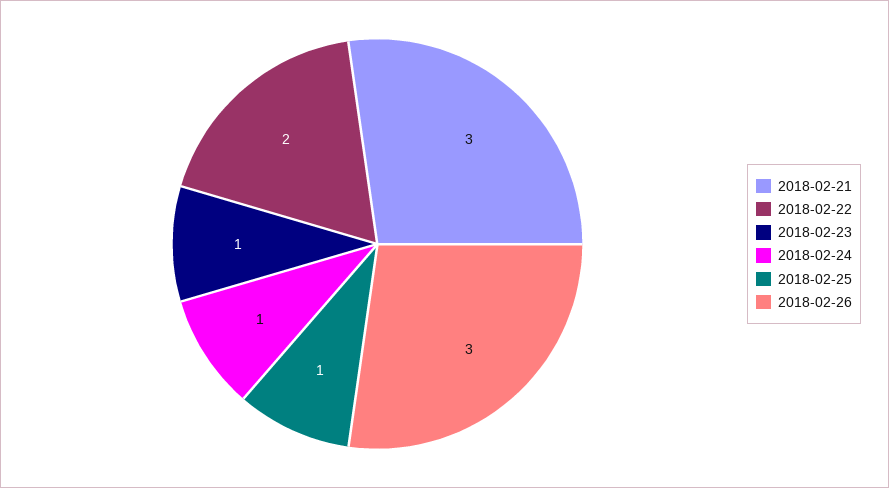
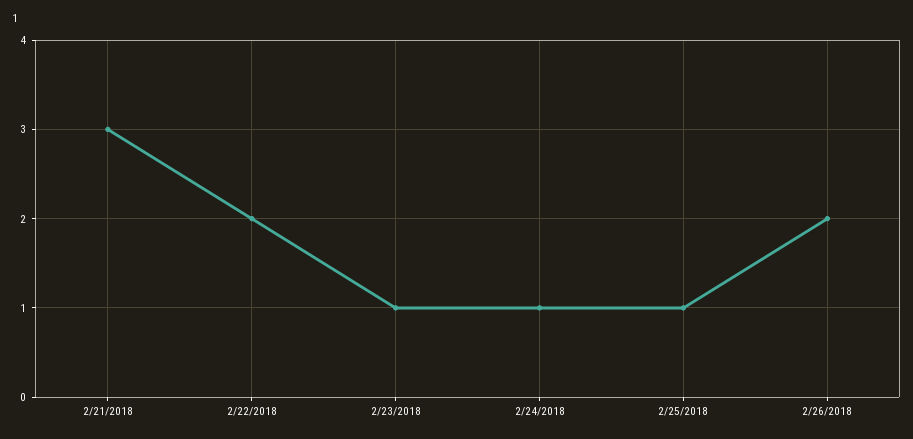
  {
    "2018-02-21": 3,
    "2018-02-22": 2,
    "2018-02-23": 1,
    "2018-02-24": 1,
    "2018-02-25": 1,
-   "2018-02-26": 3
+   "2018-02-26": 2
  }

